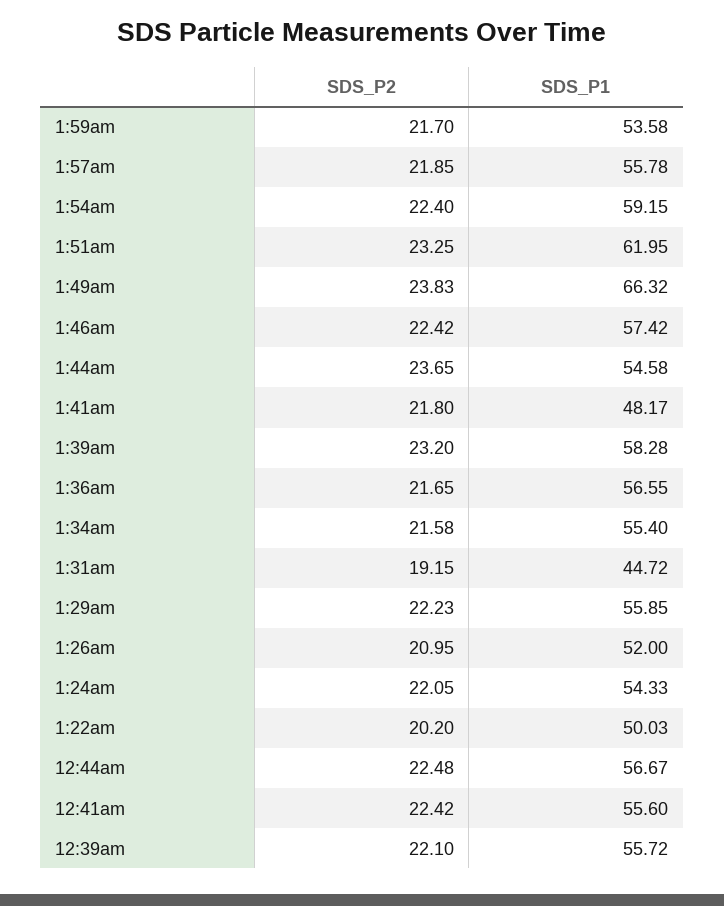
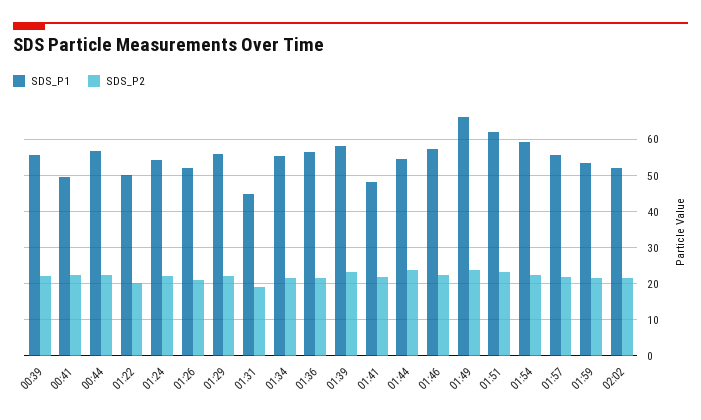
  {
    "SDS_P2": {
      "1:59am": 21.7,
      "1:57am": 21.85,
      "1:54am": 22.4,
      "1:51am": 23.25,
      "1:49am": 23.83,
      "1:46am": 22.42,
      "1:44am": 23.65,
      "1:41am": 21.8,
      "1:39am": 23.2,
      "1:36am": 21.65,
      "1:34am": 21.58,
      "1:31am": 19.15,
      "1:29am": 22.23,
      "1:26am": 20.95,
      "1:24am": 22.05,
      "1:22am": 20.2,
      "12:44am": 22.48,
      "12:41am": 22.42,
-     "12:39am": 22.1
+     "12:39am": 22.1,
+     "02:02": 22
    },
    "SDS_P1": {
      "1:59am": 53.58,
      "1:57am": 55.78,
      "1:54am": 59.15,
      "1:51am": 61.95,
      "1:49am": 66.32,
      "1:46am": 57.42,
      "1:44am": 54.58,
      "1:41am": 48.17,
      "1:39am": 58.28,
      "1:36am": 56.55,
      "1:34am": 55.4,
      "1:31am": 44.72,
      "1:29am": 55.85,
      "1:26am": 52,
      "1:24am": 54.33,
      "1:22am": 50.03,
      "12:44am": 56.67,
-     "12:41am": 55.6,
+     "12:41am": 50,
-     "12:39am": 55.72
+     "12:39am": 55.72,
+     "02:02": 52
    }
  }

